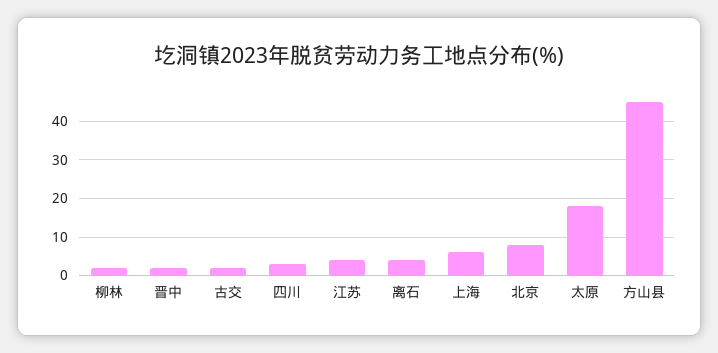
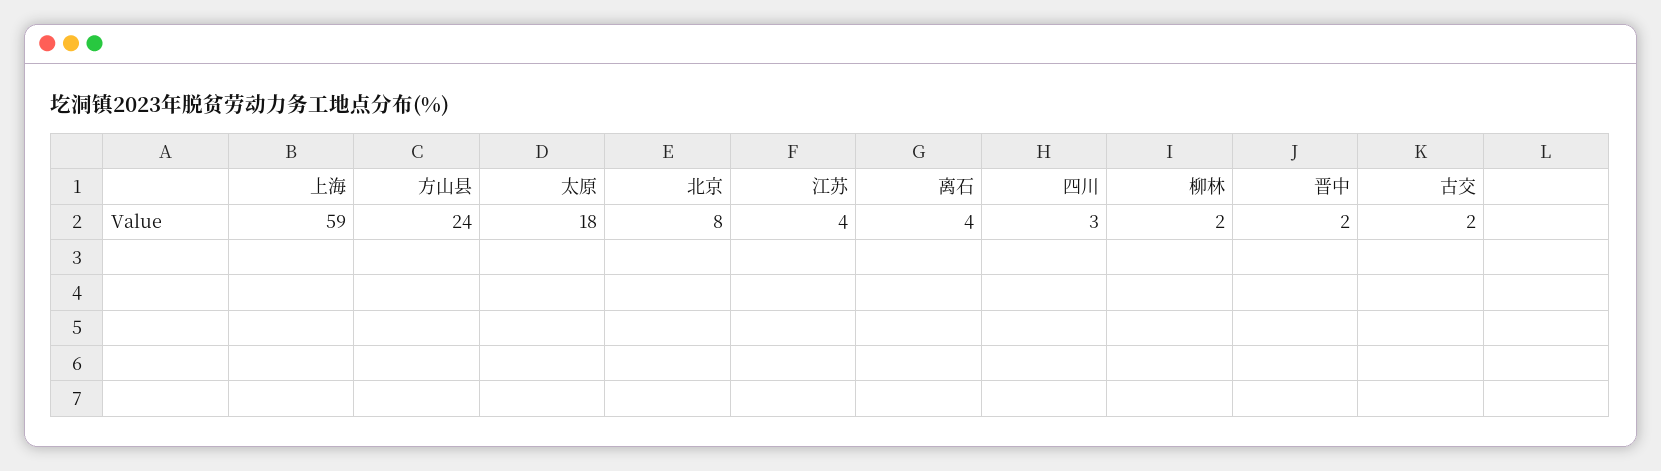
  {
    "柳林": 2,
    "晋中": 2,
    "古交": 2,
    "四川": 3,
    "江苏": 4,
    "离石": 4,
-   "上海": 5,
+   "上海": 59,
    "北京": 8,
    "太原": 18,
-   "方山县": 45
+   "方山县": 24
  }

